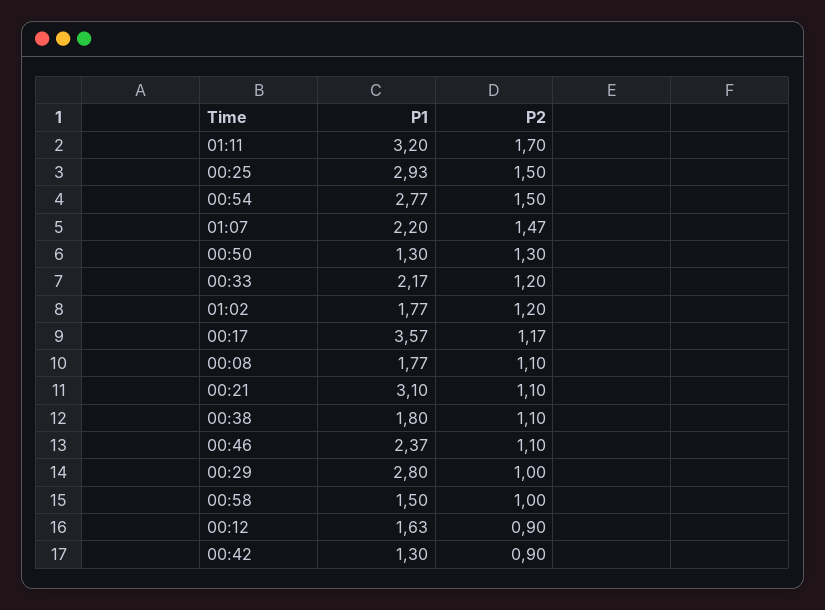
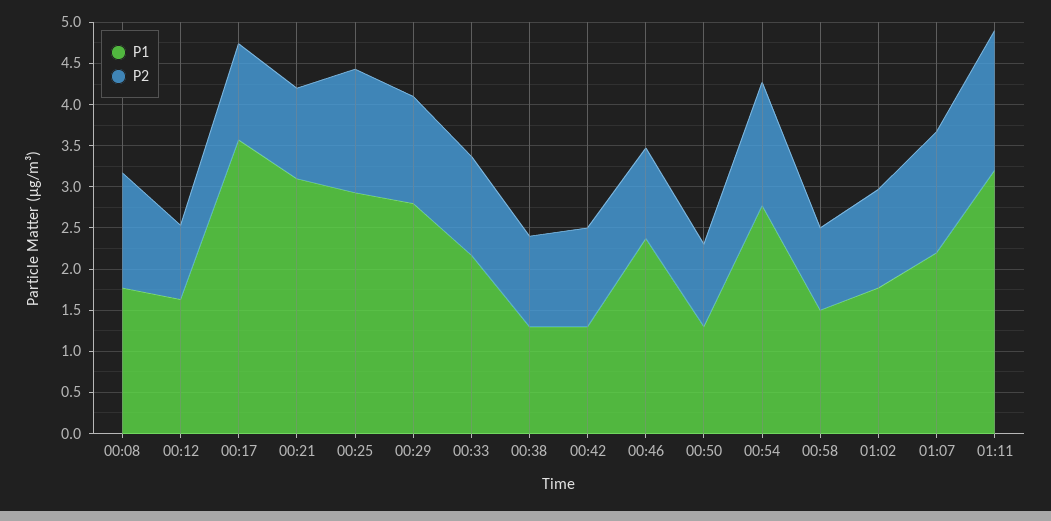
  {
    "P1": {
      "01:11": 3.2,
      "00:25": 2.93,
      "00:54": 2.77,
      "01:07": 2.2,
      "00:50": 1.3,
      "00:33": 2.17,
      "01:02": 1.77,
      "00:17": 3.57,
      "00:08": 1.77,
      "00:21": 3.1,
-     "00:38": 1.8,
+     "00:38": 1.3,
      "00:46": 2.37,
      "00:29": 2.8,
      "00:58": 1.5,
      "00:12": 1.63,
      "00:42": 1.3
    },
    "P2": {
      "01:11": 1.7,
      "00:25": 1.5,
      "00:54": 1.5,
      "01:07": 1.47,
-     "00:50": 1.3,
+     "00:50": 1,
      "00:33": 1.2,
      "01:02": 1.2,
      "00:17": 1.17,
-     "00:08": 1.1,
+     "00:08": 1.4,
      "00:21": 1.1,
      "00:38": 1.1,
      "00:46": 1.1,
-     "00:29": 1,
+     "00:29": 1.3,
      "00:58": 1,
      "00:12": 0.9,
-     "00:42": 0.9
+     "00:42": 1.2
    }
  }

